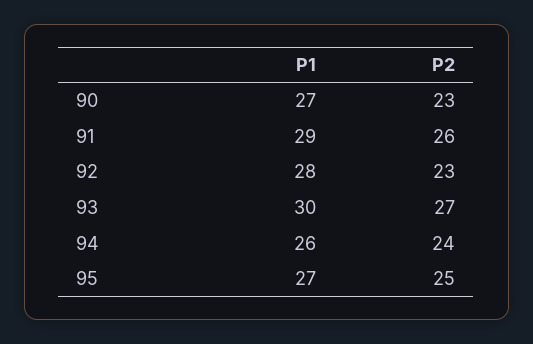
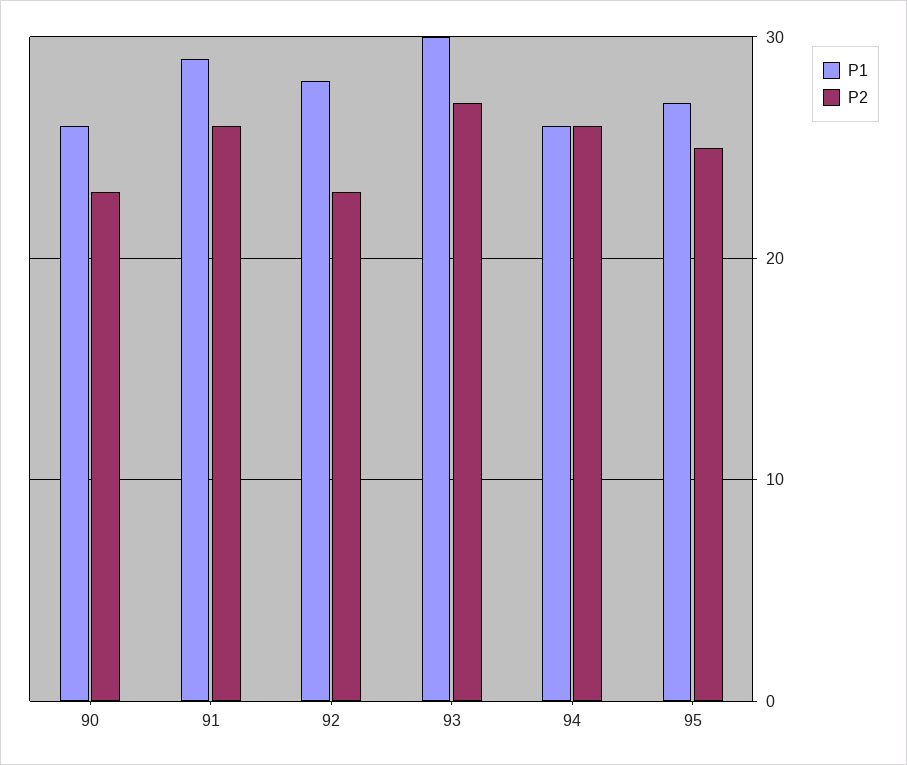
  {
    "P1": {
-     "90": 27,
+     "90": 26,
      "91": 29,
      "92": 28,
      "93": 30,
      "94": 26,
      "95": 27
    },
    "P2": {
      "90": 23,
      "91": 26,
      "92": 23,
      "93": 27,
-     "94": 24,
+     "94": 26,
      "95": 25
    }
  }

